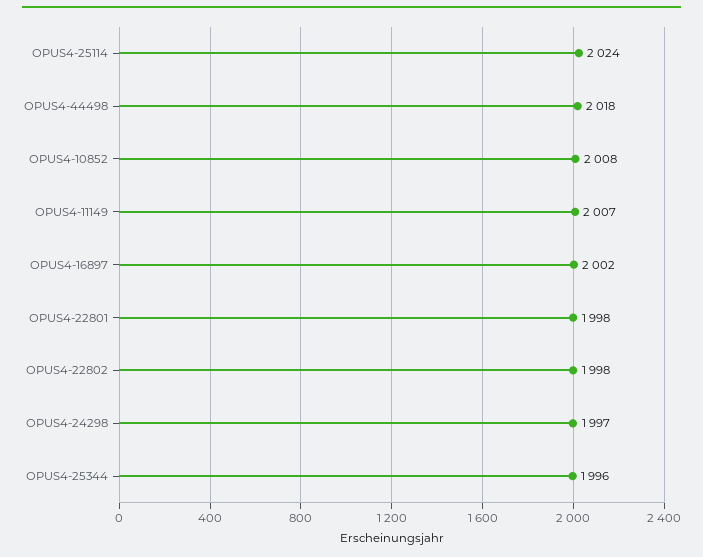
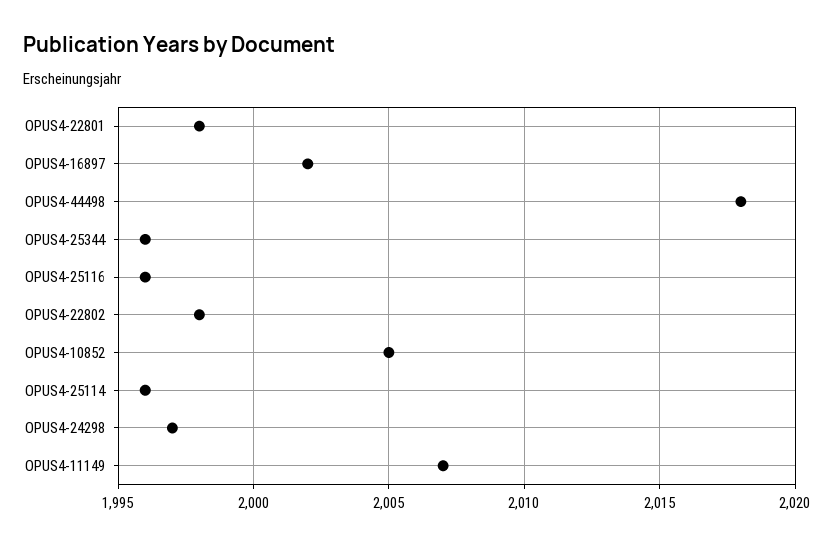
  {
-   "OPUS4-25114": 2024,
+   "OPUS4-25114": 1996,
    "OPUS4-44498": 2018,
-   "OPUS4-10852": 2008,
+   "OPUS4-10852": 2005,
    "OPUS4-11149": 2007,
    "OPUS4-16897": 2002,
    "OPUS4-22801": 1998,
    "OPUS4-22802": 1998,
    "OPUS4-24298": 1997,
-   "OPUS4-25344": 1996
+   "OPUS4-25344": 1996,
+   "OPUS4-25116": 1996
  }

